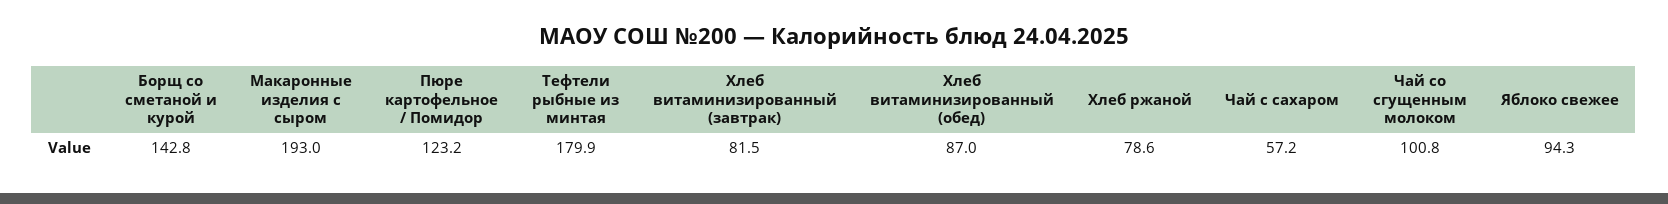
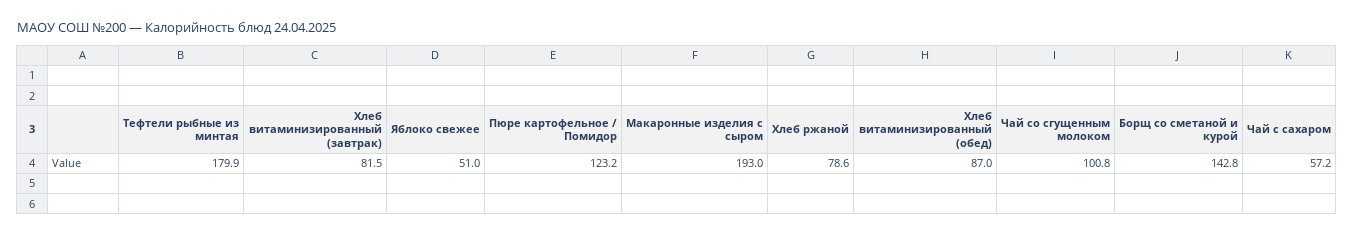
  {
    "Борщ со сметаной и курой": 142.8,
    "Макаронные изделия с сыром": 193,
    "Пюре картофельное / Помидор": 123.2,
    "Тефтели рыбные из минтая": 179.9,
    "Хлеб витаминизированный (завтрак)": 81.5,
    "Хлеб витаминизированный (обед)": 87,
    "Хлеб ржаной": 78.6,
    "Чай с сахаром": 57.2,
    "Чай со сгущенным молоком": 100.8,
-   "Яблоко свежее": 94.3
+   "Яблоко свежее": 51
  }

